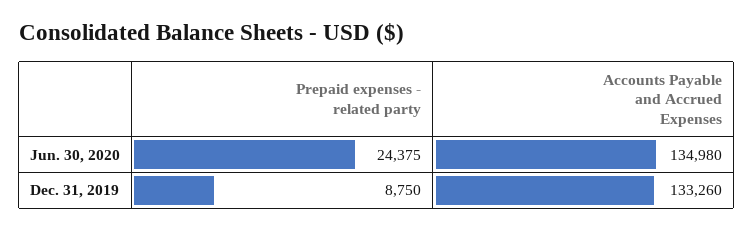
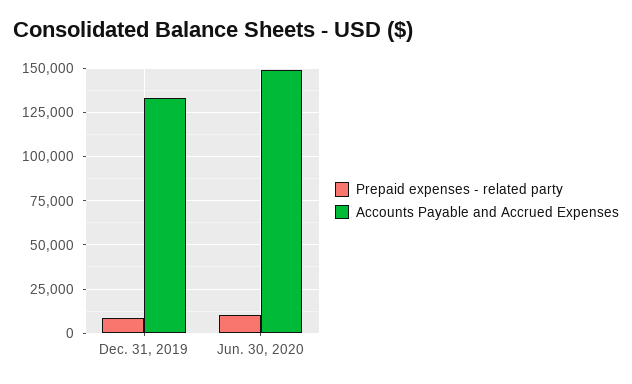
  {
    "Prepaid expenses - related party": {
-     "Jun. 30, 2020": 24375,
+     "Jun. 30, 2020": 10000,
      "Dec. 31, 2019": 8750
    },
    "Accounts Payable and Accrued Expenses": {
-     "Jun. 30, 2020": 134980,
+     "Jun. 30, 2020": 150000,
      "Dec. 31, 2019": 133260
    }
  }

